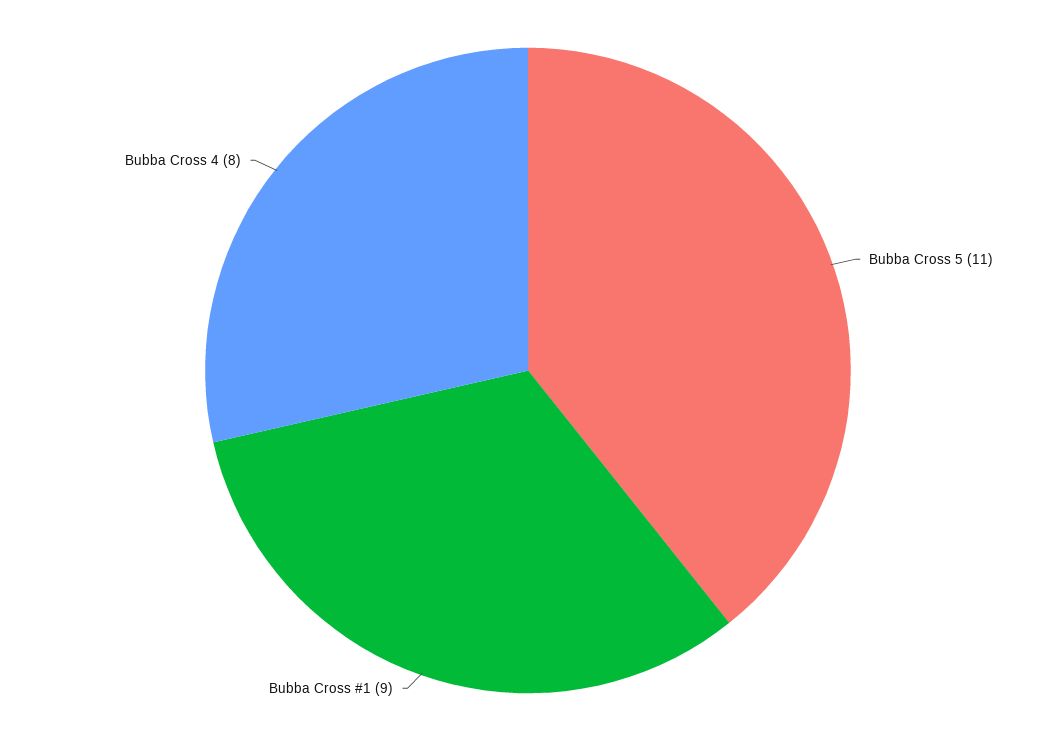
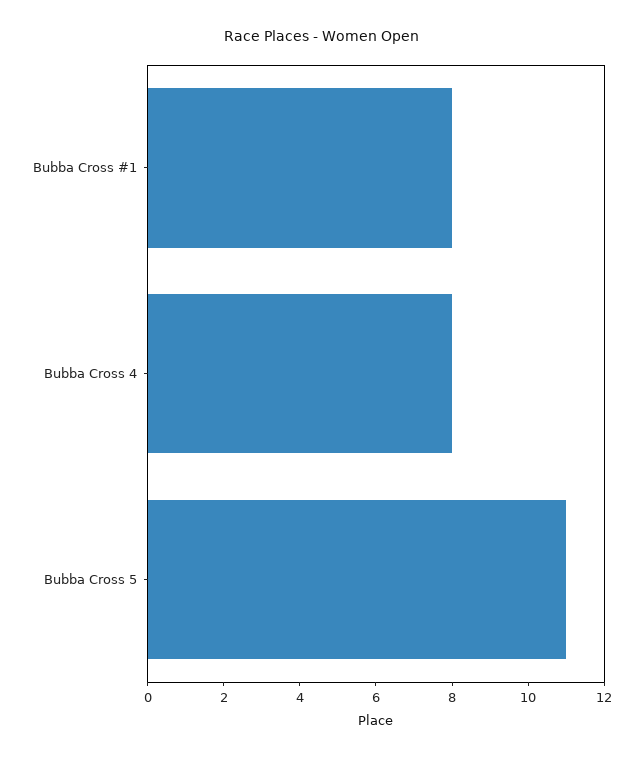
  {
    "Bubba Cross 5": 11,
-   "Bubba Cross #1": 9,
+   "Bubba Cross #1": 8,
    "Bubba Cross 4": 8
  }

